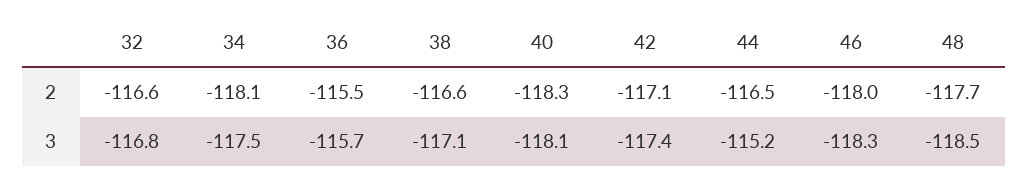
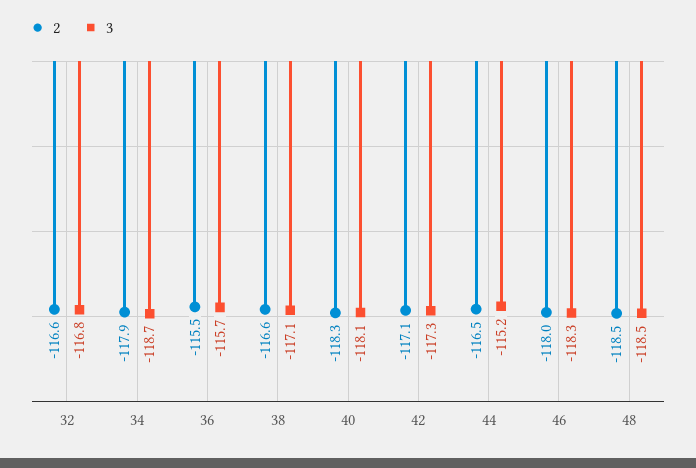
  {
    "2": {
      "32": -116.6,
-     "34": -118.1,
+     "34": -117.9,
      "36": -115.5,
      "38": -116.6,
      "40": -118.3,
      "42": -117.1,
      "44": -116.5,
      "46": -118,
-     "48": -117.7
+     "48": -118.5
    },
    "3": {
      "32": -116.8,
-     "34": -117.5,
+     "34": -118.7,
      "36": -115.7,
      "38": -117.1,
      "40": -118.1,
-     "42": -117.4,
+     "42": -117.3,
      "44": -115.2,
      "46": -118.3,
      "48": -118.5
    }
  }

